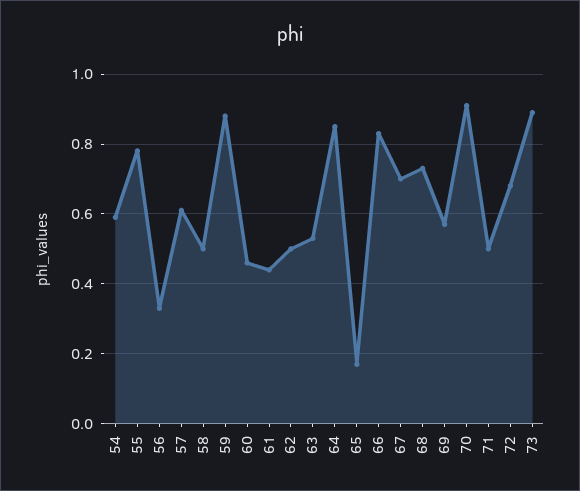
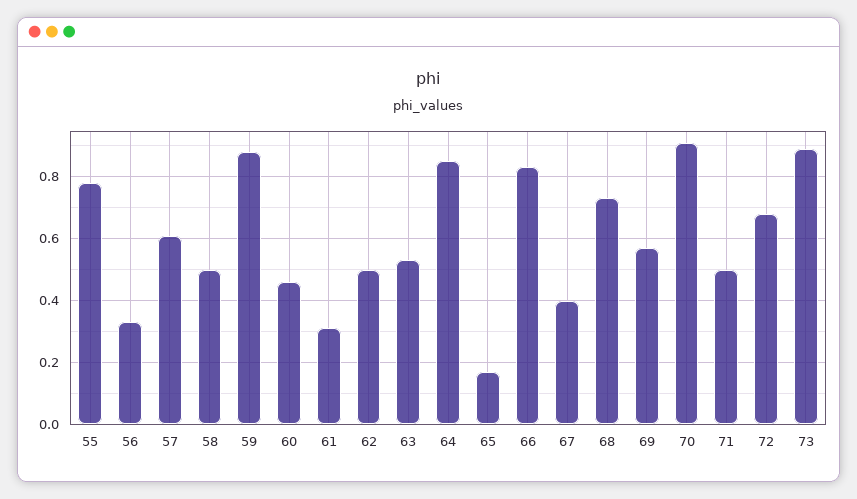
  {
-   "54": 0.6,
    "55": 0.8,
    "56": 0.35,
    "57": 0.6,
    "58": 0.5,
    "59": 0.9,
    "60": 0.45,
-   "61": 0.45,
+   "61": 0.3,
    "62": 0.5,
    "63": 0.55,
    "64": 0.85,
    "65": 0.15,
    "66": 0.85,
-   "67": 0.7,
+   "67": 0.4,
    "68": 0.75,
    "69": 0.55,
    "70": 0.9,
    "71": 0.5,
    "72": 0.7,
    "73": 0.9
  }

